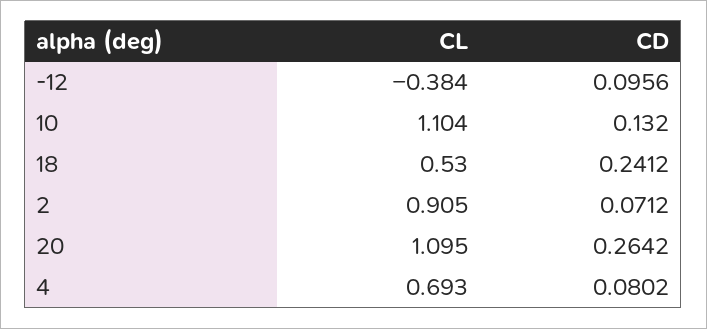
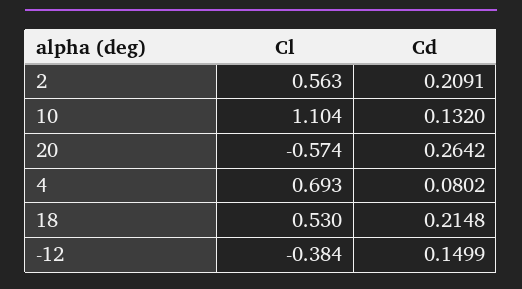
  {
    "CL": {
      "-12": -0.384,
      "10": 1.104,
      "18": 0.53,
-     "2": 0.905,
+     "2": 0.563,
-     "20": 1.095,
+     "20": -0.574,
      "4": 0.693
    },
    "CD": {
-     "-12": 0.0956,
+     "-12": 0.1499,
      "10": 0.132,
-     "18": 0.2412,
+     "18": 0.2148,
-     "2": 0.0712,
+     "2": 0.2091,
      "20": 0.2642,
      "4": 0.0802
    }
  }

